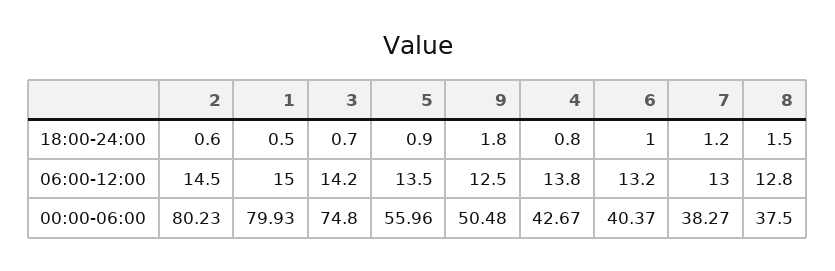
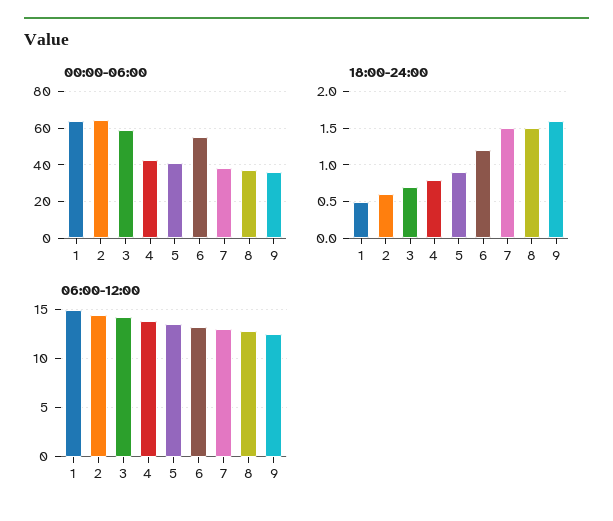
  {
    "18:00-24:00": {
      "2": 0.6,
      "1": 0.5,
      "3": 0.7,
      "5": 0.9,
-     "9": 1.8,
+     "9": 1.6,
      "4": 0.8,
-     "6": 1,
+     "6": 1.2,
-     "7": 1.2,
+     "7": 1.5,
      "8": 1.5
    },
    "06:00-12:00": {
      "2": 14.5,
      "1": 15,
      "3": 14.2,
      "5": 13.5,
      "9": 12.5,
      "4": 13.8,
      "6": 13.2,
      "7": 13,
      "8": 12.8
    },
    "00:00-06:00": {
-     "2": 80.23,
+     "2": 65,
-     "1": 79.93,
+     "1": 65,
-     "3": 74.8,
+     "3": 60,
-     "5": 55.96,
+     "5": 40,
-     "9": 50.48,
+     "9": 35,
      "4": 42.67,
-     "6": 40.37,
+     "6": 55,
      "7": 38.27,
      "8": 37.5
    }
  }

